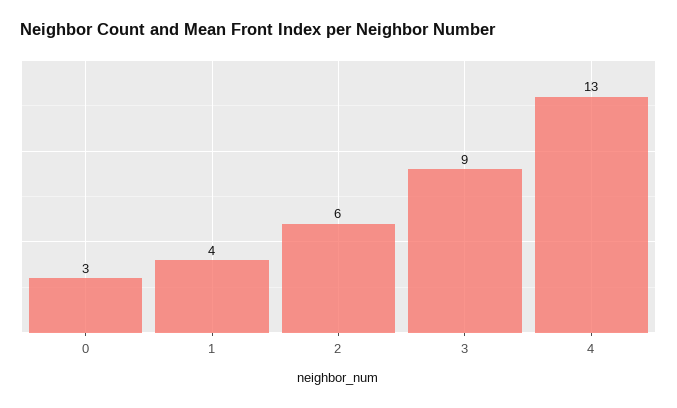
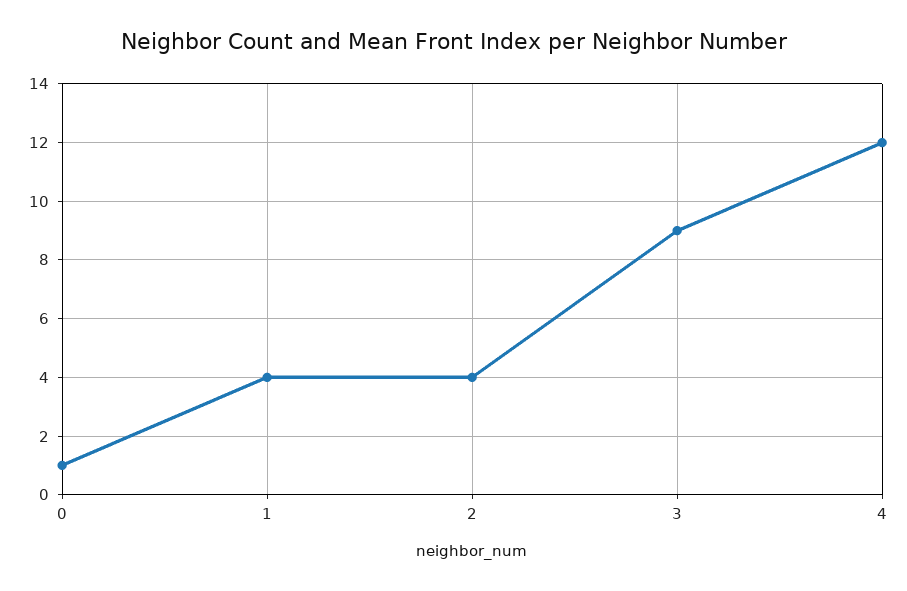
  {
-   "0": 3,
+   "0": 1,
    "1": 4,
-   "2": 6,
+   "2": 4,
    "3": 9,
-   "4": 13
+   "4": 12
  }

